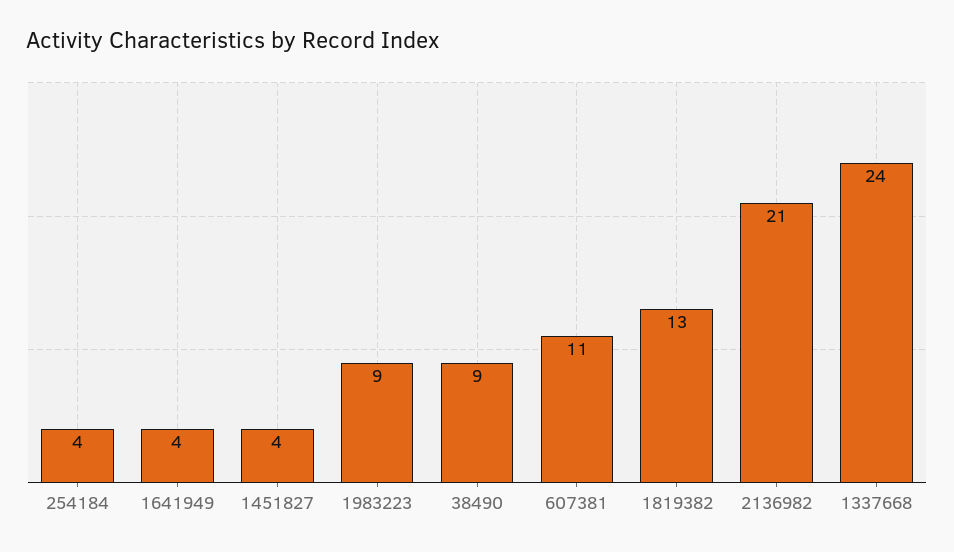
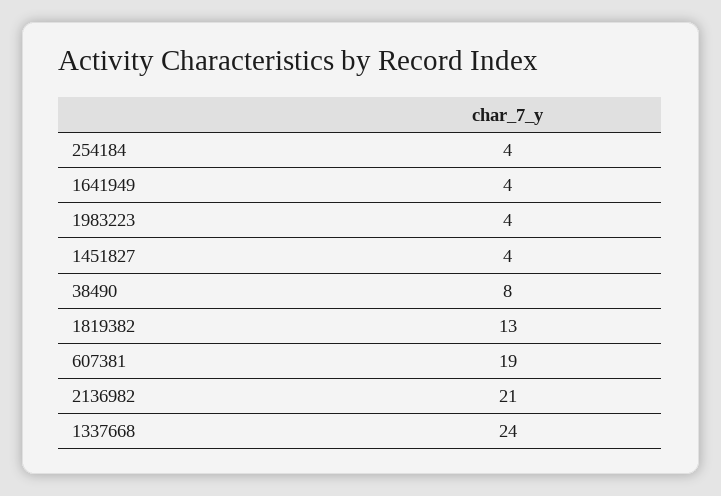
  {
    "254184": 4,
    "1641949": 4,
    "1451827": 4,
-   "1983223": 9,
+   "1983223": 4,
-   "38490": 9,
+   "38490": 8,
-   "607381": 11,
+   "607381": 19,
    "1819382": 13,
    "2136982": 21,
    "1337668": 24
  }

